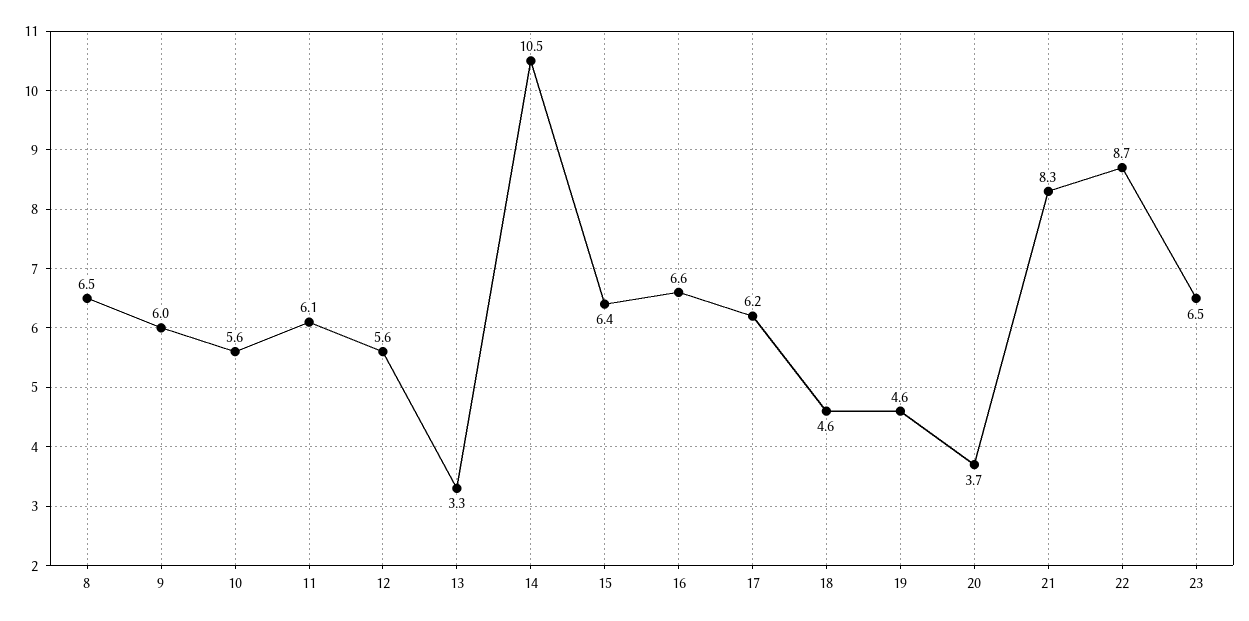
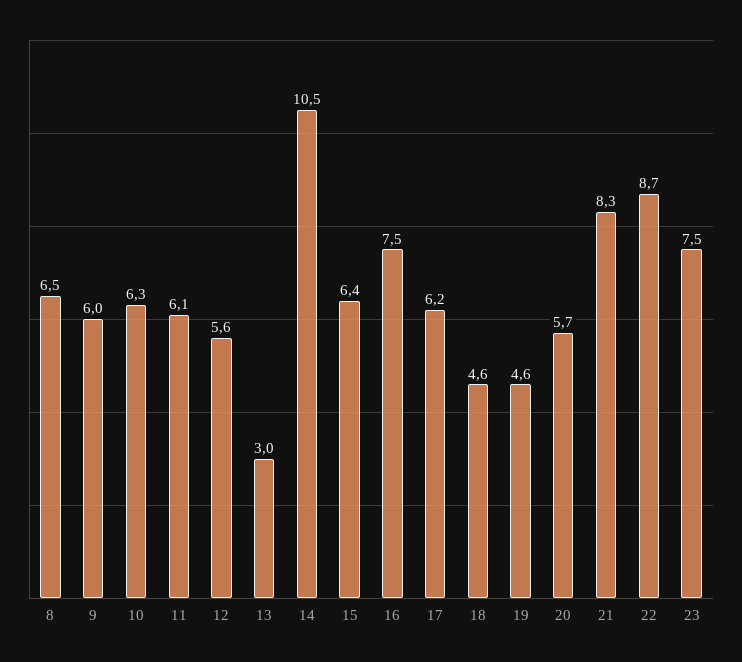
  {
    "8": 6.5,
    "9": 6,
-   "10": 5.6,
+   "10": 6.3,
    "11": 6.1,
    "12": 5.6,
-   "13": 3.3,
+   "13": 3,
    "14": 10.5,
    "15": 6.4,
-   "16": 6.6,
+   "16": 7.5,
    "17": 6.2,
    "18": 4.6,
    "19": 4.6,
-   "20": 3.7,
+   "20": 5.7,
    "21": 8.3,
    "22": 8.7,
-   "23": 6.5
+   "23": 7.5
  }

